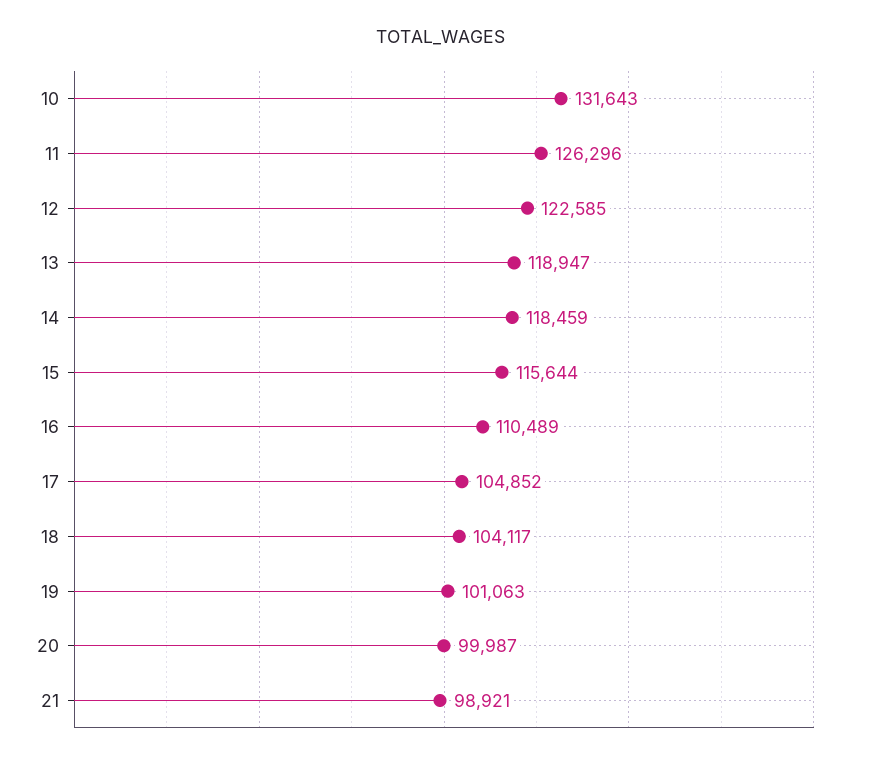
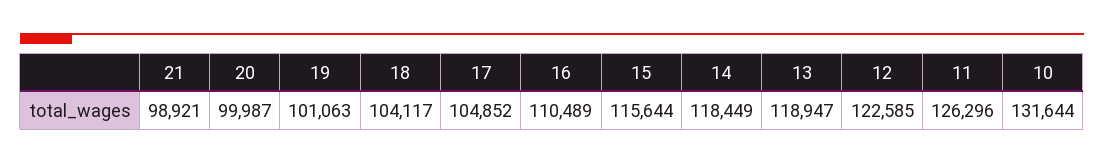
  {
-   "10": 131643,
+   "10": 131644,
    "11": 126296,
    "12": 122585,
    "13": 118947,
-   "14": 118459,
+   "14": 118449,
    "15": 115644,
    "16": 110489,
    "17": 104852,
    "18": 104117,
    "19": 101063,
    "20": 99987,
    "21": 98921
  }

